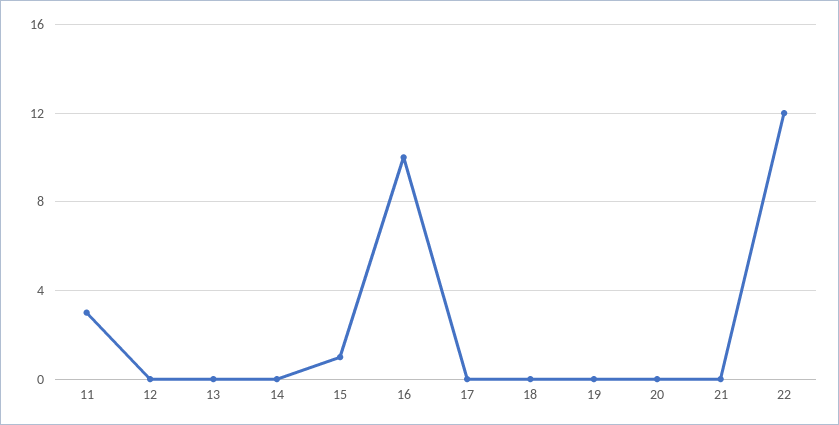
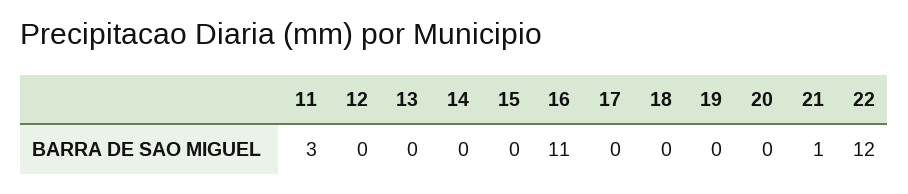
  {
    "11": 3,
    "12": 0,
    "13": 0,
    "14": 0,
-   "15": 1,
+   "15": 0,
-   "16": 10,
+   "16": 11,
    "17": 0,
    "18": 0,
    "19": 0,
    "20": 0,
-   "21": 0,
+   "21": 1,
    "22": 12
  }

